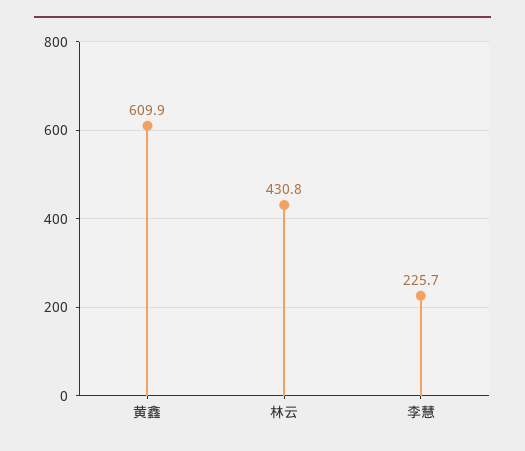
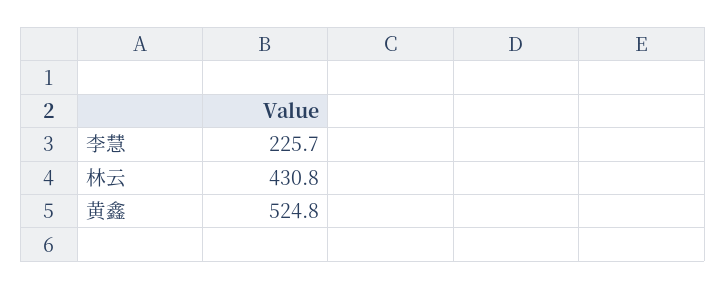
  {
-   "黄鑫": 609.9,
+   "黄鑫": 524.8,
    "林云": 430.8,
    "李慧": 225.7
  }

